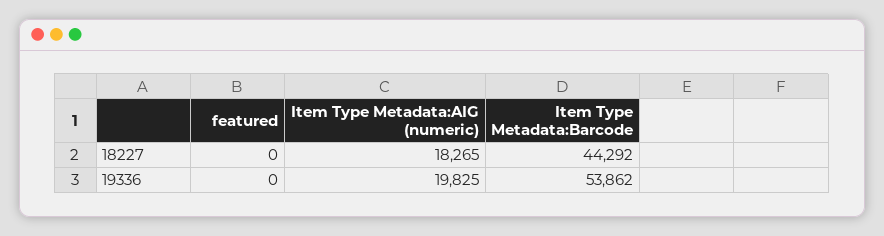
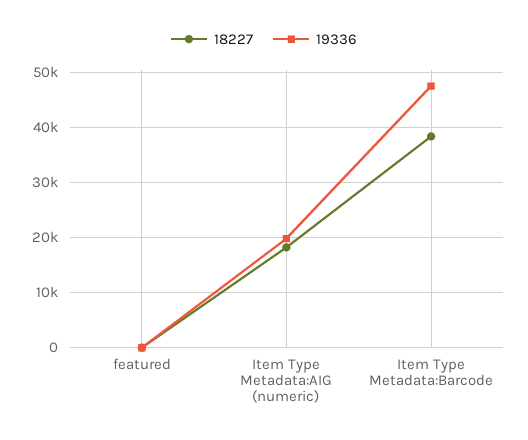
  {
    "18227": {
      "featured": 0,
      "Item Type Metadata:AIG (numeric)": 18265,
-     "Item Type Metadata:Barcode": 44292
+     "Item Type Metadata:Barcode": 38000
    },
    "19336": {
      "featured": 0,
      "Item Type Metadata:AIG (numeric)": 19825,
-     "Item Type Metadata:Barcode": 53862
+     "Item Type Metadata:Barcode": 48000
    }
  }

